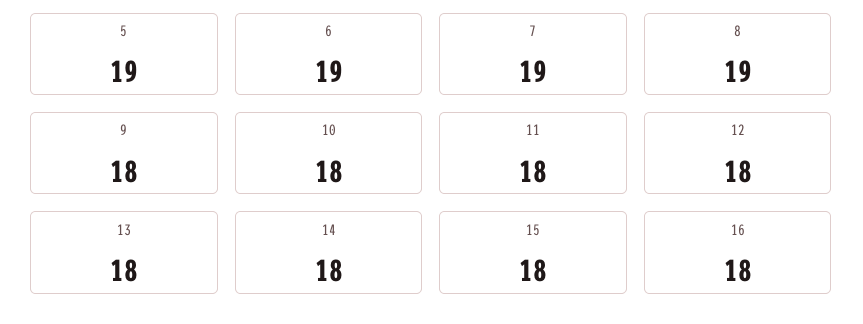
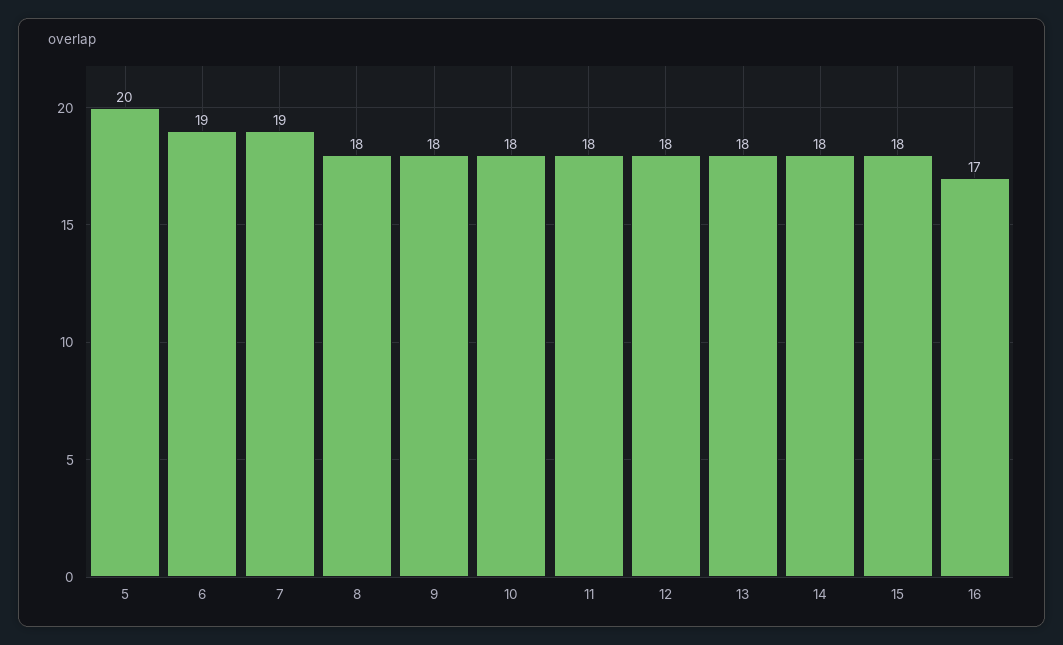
  {
-   "5": 19,
+   "5": 20,
    "6": 19,
    "7": 19,
-   "8": 19,
+   "8": 18,
    "9": 18,
    "10": 18,
    "11": 18,
    "12": 18,
    "13": 18,
    "14": 18,
    "15": 18,
-   "16": 18
+   "16": 17
  }

